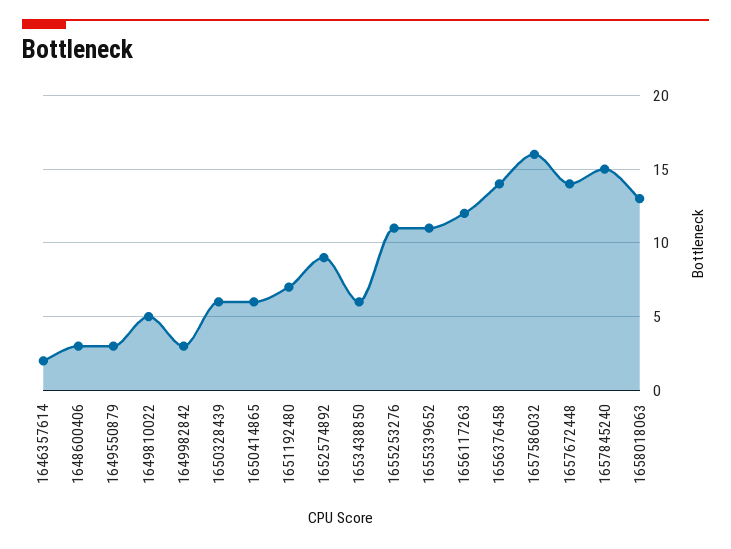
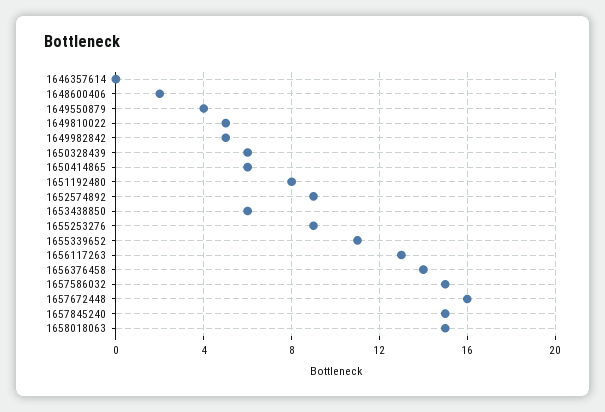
  {
-   "1646357614": 2,
+   "1646357614": 0,
-   "1648600406": 3,
+   "1648600406": 2,
-   "1649550879": 3,
+   "1649550879": 4,
    "1649810022": 5,
-   "1649982842": 3,
+   "1649982842": 5,
    "1650328439": 6,
    "1650414865": 6,
-   "1651192480": 7,
+   "1651192480": 8,
    "1652574892": 9,
    "1653438850": 6,
-   "1655253276": 11,
+   "1655253276": 9,
    "1655339652": 11,
-   "1656117263": 12,
+   "1656117263": 13,
    "1656376458": 14,
-   "1657586032": 16,
+   "1657586032": 15,
-   "1657672448": 14,
+   "1657672448": 16,
    "1657845240": 15,
-   "1658018063": 13
+   "1658018063": 15
  }

